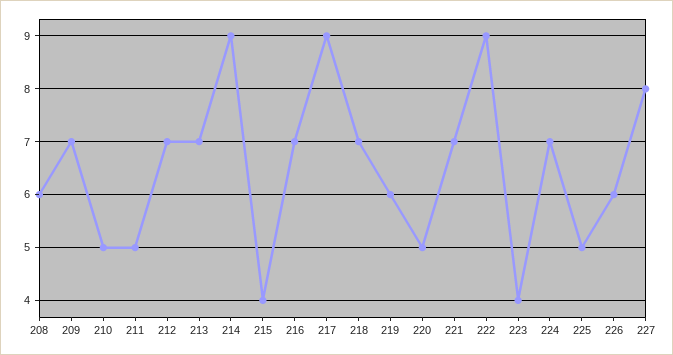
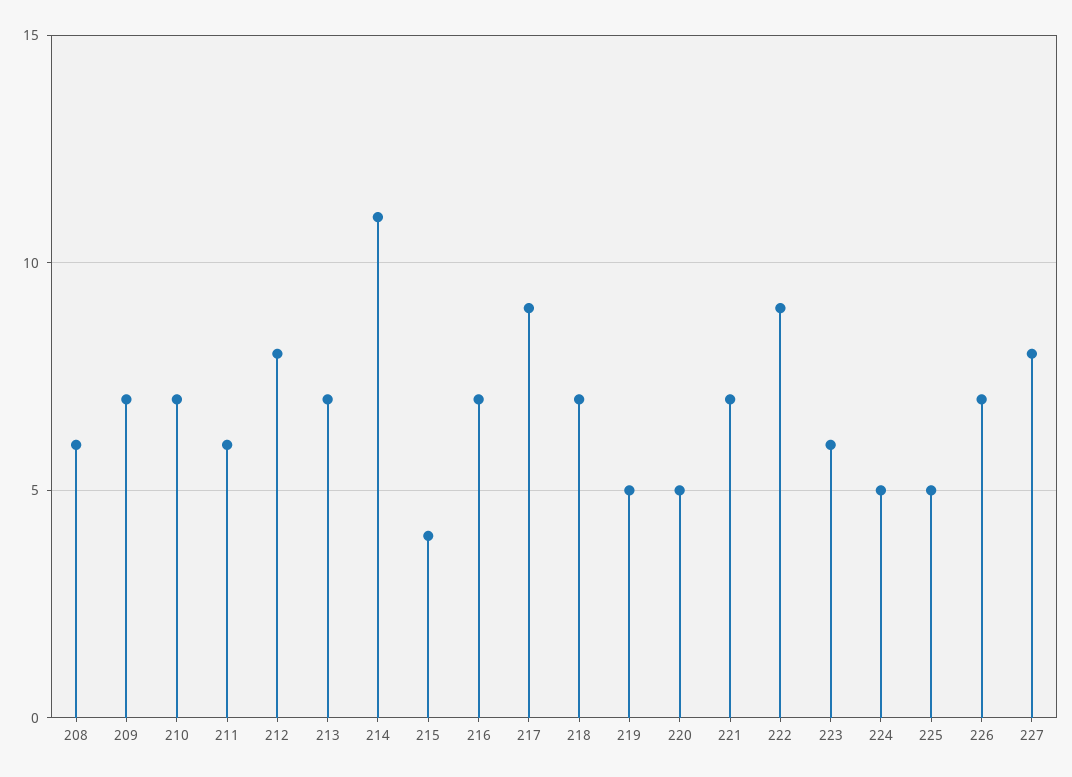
  {
    "208": 6,
    "209": 7,
-   "210": 5,
+   "210": 7,
-   "211": 5,
+   "211": 6,
-   "212": 7,
+   "212": 8,
    "213": 7,
-   "214": 9,
+   "214": 11,
    "215": 4,
    "216": 7,
    "217": 9,
    "218": 7,
-   "219": 6,
+   "219": 5,
    "220": 5,
    "221": 7,
    "222": 9,
-   "223": 4,
+   "223": 6,
-   "224": 7,
+   "224": 5,
    "225": 5,
-   "226": 6,
+   "226": 7,
    "227": 8
  }

